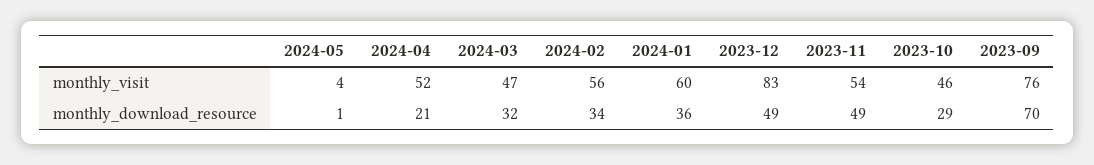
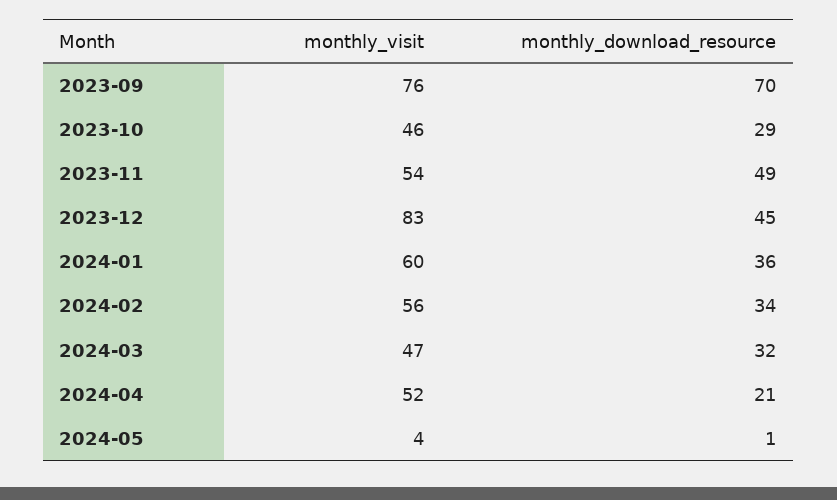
  {
    "2024-05": {
      "monthly_visit": 4,
      "monthly_download_resource": 1
    },
    "2024-04": {
      "monthly_visit": 52,
      "monthly_download_resource": 21
    },
    "2024-03": {
      "monthly_visit": 47,
      "monthly_download_resource": 32
    },
    "2024-02": {
      "monthly_visit": 56,
      "monthly_download_resource": 34
    },
    "2024-01": {
      "monthly_visit": 60,
      "monthly_download_resource": 36
    },
    "2023-12": {
      "monthly_visit": 83,
-     "monthly_download_resource": 49
+     "monthly_download_resource": 45
    },
    "2023-11": {
      "monthly_visit": 54,
      "monthly_download_resource": 49
    },
    "2023-10": {
      "monthly_visit": 46,
      "monthly_download_resource": 29
    },
    "2023-09": {
      "monthly_visit": 76,
      "monthly_download_resource": 70
    }
  }

